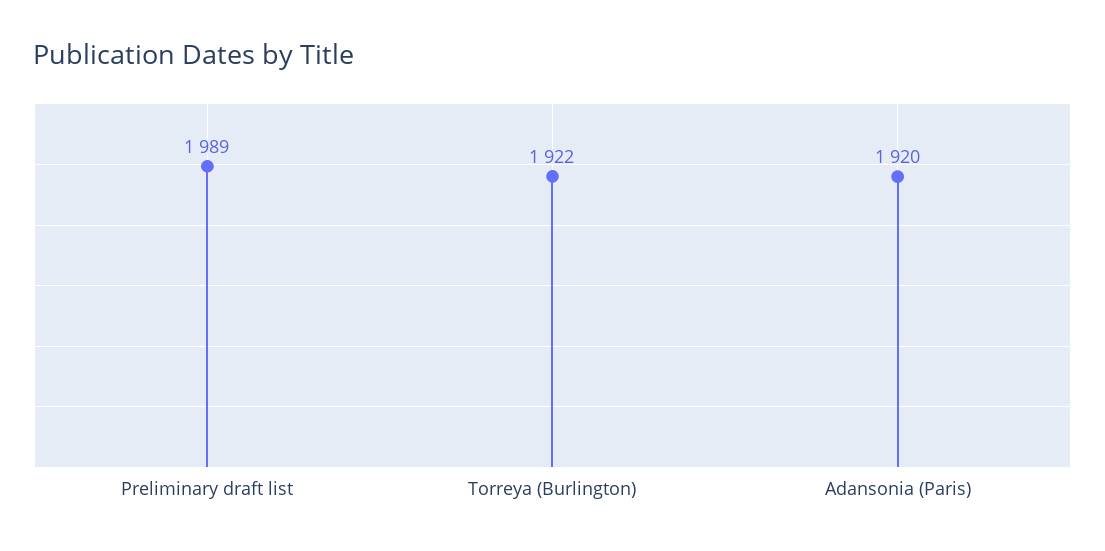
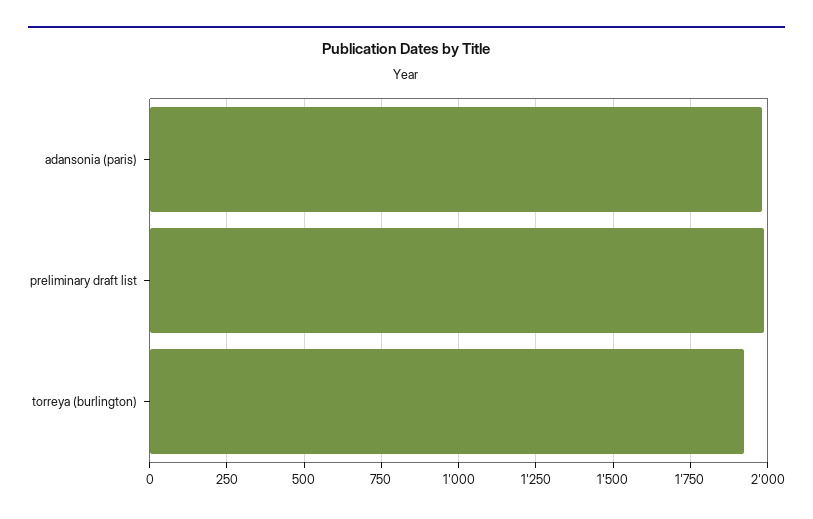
  {
    "Preliminary draft list": 1989,
    "Torreya (Burlington)": 1922,
-   "Adansonia (Paris)": 1920
+   "Adansonia (Paris)": 1975
  }

